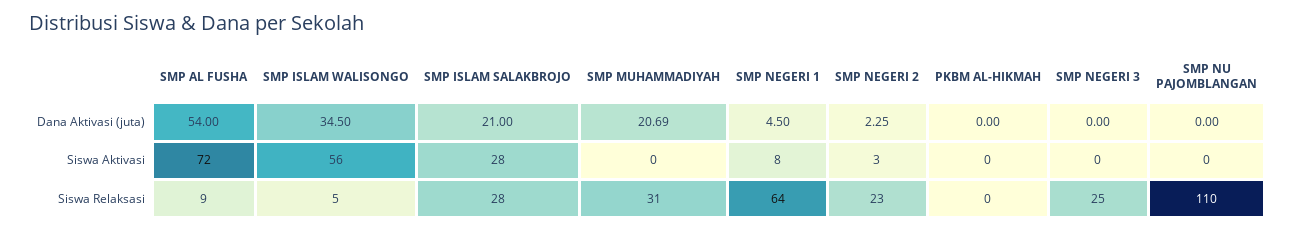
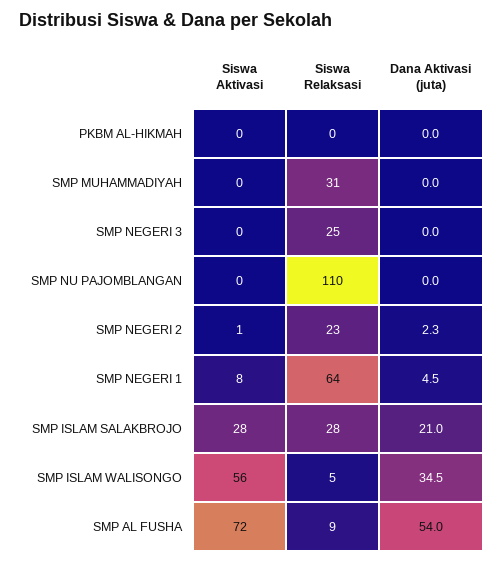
  {
    "SMP AL FUSHA": {
      "Dana Aktivasi (juta)": 54,
      "Siswa Aktivasi": 72,
      "Siswa Relaksasi": 9
    },
    "SMP ISLAM WALISONGO": {
      "Dana Aktivasi (juta)": 34.5,
      "Siswa Aktivasi": 56,
      "Siswa Relaksasi": 5
    },
    "SMP ISLAM SALAKBROJO": {
      "Dana Aktivasi (juta)": 21,
      "Siswa Aktivasi": 28,
      "Siswa Relaksasi": 28
    },
    "SMP MUHAMMADIYAH": {
-     "Dana Aktivasi (juta)": 20.69,
+     "Dana Aktivasi (juta)": 0,
      "Siswa Aktivasi": 0,
      "Siswa Relaksasi": 31
    },
    "SMP NEGERI 1": {
      "Dana Aktivasi (juta)": 4.5,
      "Siswa Aktivasi": 8,
      "Siswa Relaksasi": 64
    },
    "SMP NEGERI 2": {
      "Dana Aktivasi (juta)": 2.25,
-     "Siswa Aktivasi": 3,
+     "Siswa Aktivasi": 1,
      "Siswa Relaksasi": 23
    },
    "PKBM AL-HIKMAH": {
      "Dana Aktivasi (juta)": 0,
      "Siswa Aktivasi": 0,
      "Siswa Relaksasi": 0
    },
    "SMP NEGERI 3": {
      "Dana Aktivasi (juta)": 0,
      "Siswa Aktivasi": 0,
      "Siswa Relaksasi": 25
    },
    "SMP NU PAJOMBLANGAN": {
      "Dana Aktivasi (juta)": 0,
      "Siswa Aktivasi": 0,
      "Siswa Relaksasi": 110
    }
  }

